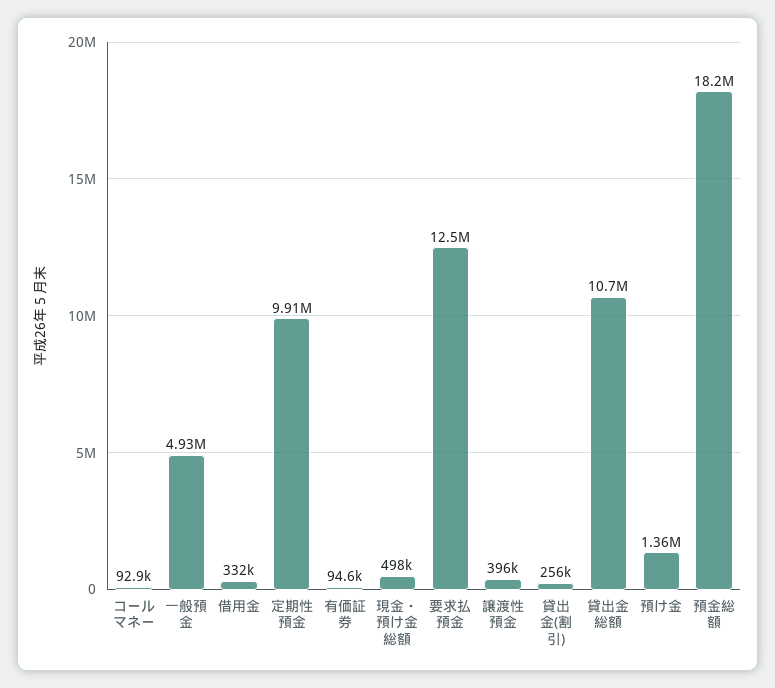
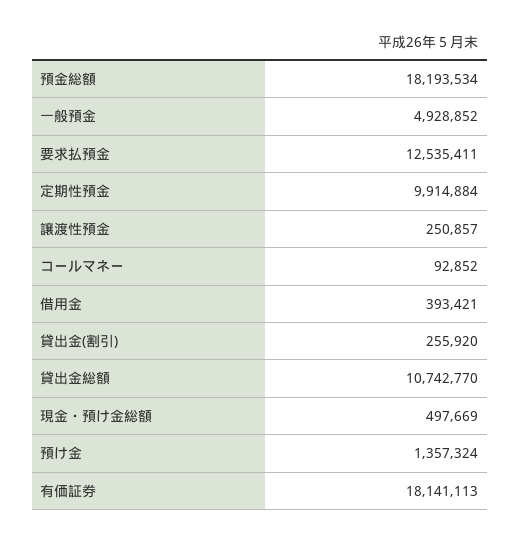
  {
    "コールマネー": 92852,
    "一般預金": 4928852,
-   "借用金": 332000,
+   "借用金": 393421,
    "定期性預金": 9914884,
-   "有価証券": 94600,
+   "有価証券": 18141113,
    "現金・預け金総額": 497669,
    "要求払預金": 12535411,
-   "譲渡性預金": 396000,
+   "譲渡性預金": 250857,
    "貸出金(割引)": 255920,
    "貸出金総額": 10742770,
    "預け金": 1357324,
    "預金総額": 18193534
  }

